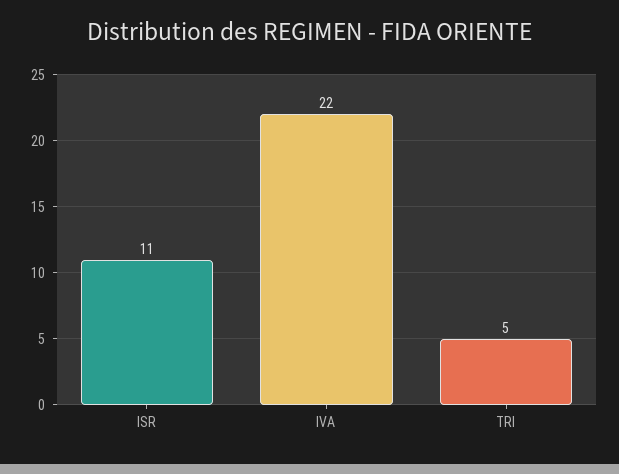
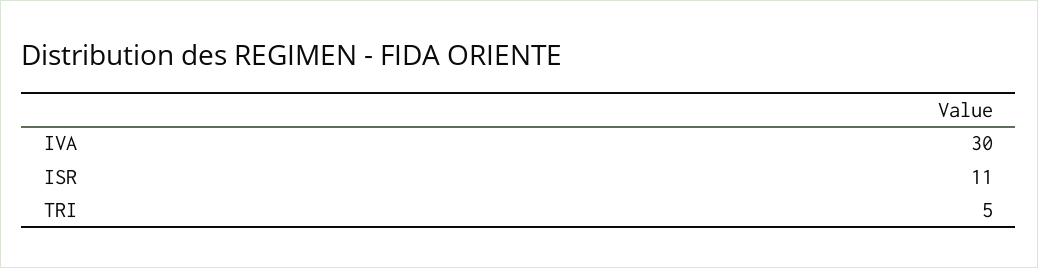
  {
    "ISR": 11,
-   "IVA": 22,
+   "IVA": 30,
    "TRI": 5
  }

